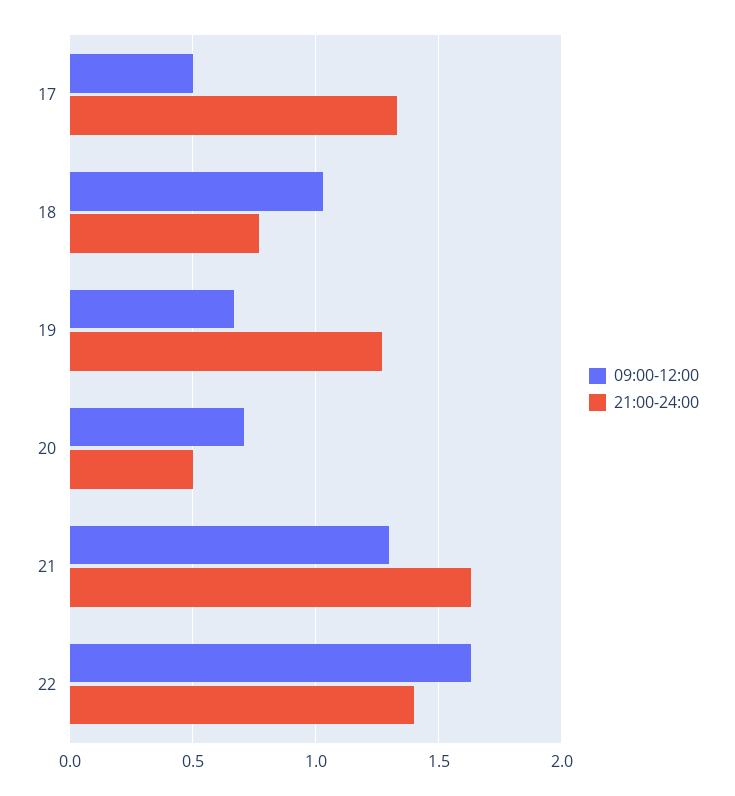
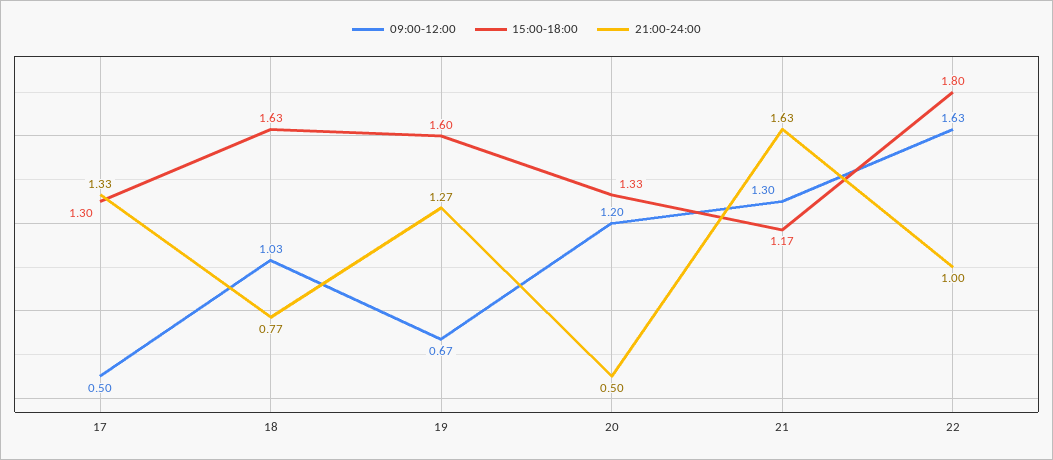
  {
    "09:00-12:00": {
      "17": 0.5,
      "18": 1.03,
      "19": 0.67,
-     "20": 0.7,
+     "20": 1.2,
      "21": 1.3,
      "22": 1.63
    },
    "21:00-24:00": {
      "17": 1.33,
      "18": 0.77,
      "19": 1.27,
      "20": 0.5,
      "21": 1.63,
-     "22": 1.4
+     "22": 1
-   }
+   },
+   "15:00-18:00": {
+     "17": 1.3,
+     "18": 1.63,
+     "19": 1.6,
+     "20": 1.33,
+     "21": 1.17,
+     "22": 1.8
+   }
  }

